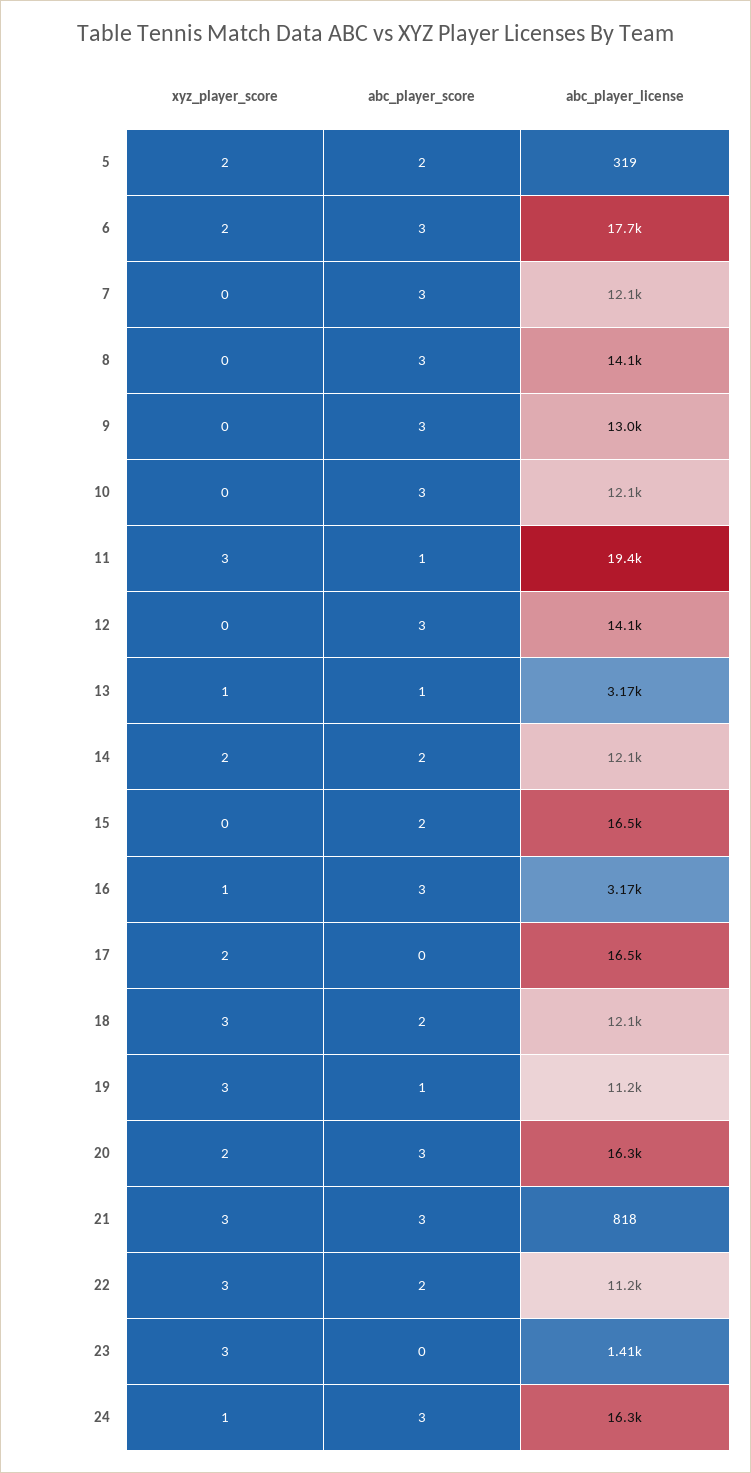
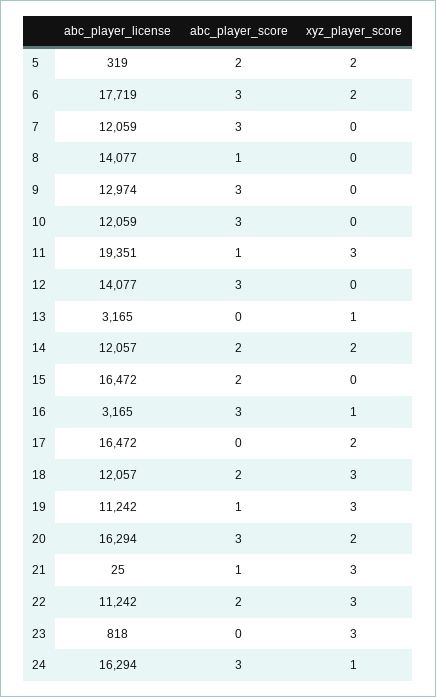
  {
    "xyz_player_score": {
      "5": 2,
      "6": 2,
      "7": 0,
      "8": 0,
      "9": 0,
      "10": 0,
      "11": 3,
      "12": 0,
      "13": 1,
      "14": 2,
      "15": 0,
      "16": 1,
      "17": 2,
      "18": 3,
      "19": 3,
      "20": 2,
      "21": 3,
      "22": 3,
      "23": 3,
      "24": 1
    },
    "abc_player_score": {
      "5": 2,
      "6": 3,
      "7": 3,
-     "8": 3,
+     "8": 1,
      "9": 3,
      "10": 3,
      "11": 1,
      "12": 3,
-     "13": 1,
+     "13": 0,
      "14": 2,
      "15": 2,
      "16": 3,
      "17": 0,
      "18": 2,
      "19": 1,
      "20": 3,
-     "21": 3,
+     "21": 1,
      "22": 2,
      "23": 0,
      "24": 3
    },
    "abc_player_license": {
      "5": 319,
      "6": 17719,
      "7": 12059,
      "8": 14077,
      "9": 12974,
      "10": 12059,
      "11": 19351,
      "12": 14077,
      "13": 3165,
      "14": 12057,
      "15": 16472,
      "16": 3165,
      "17": 16472,
      "18": 12057,
      "19": 11242,
      "20": 16294,
-     "21": 818,
+     "21": 25,
      "22": 11242,
-     "23": 1410,
+     "23": 818,
      "24": 16294
    }
  }

